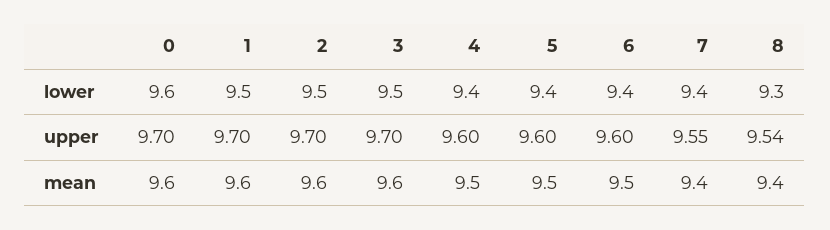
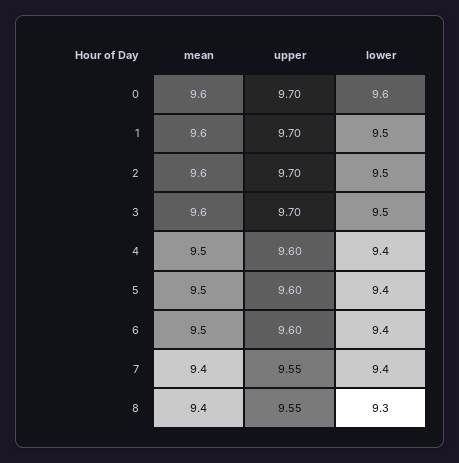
  {
    "0": {
      "lower": 9.6,
      "upper": 9.7,
      "mean": 9.6
    },
    "1": {
      "lower": 9.5,
      "upper": 9.7,
      "mean": 9.6
    },
    "2": {
      "lower": 9.5,
      "upper": 9.7,
      "mean": 9.6
    },
    "3": {
      "lower": 9.5,
      "upper": 9.7,
      "mean": 9.6
    },
    "4": {
      "lower": 9.4,
      "upper": 9.6,
      "mean": 9.5
    },
    "5": {
      "lower": 9.4,
      "upper": 9.6,
      "mean": 9.5
    },
    "6": {
      "lower": 9.4,
      "upper": 9.6,
      "mean": 9.5
    },
    "7": {
      "lower": 9.4,
      "upper": 9.55,
      "mean": 9.4
    },
    "8": {
      "lower": 9.3,
-     "upper": 9.54,
+     "upper": 9.55,
      "mean": 9.4
    }
  }

